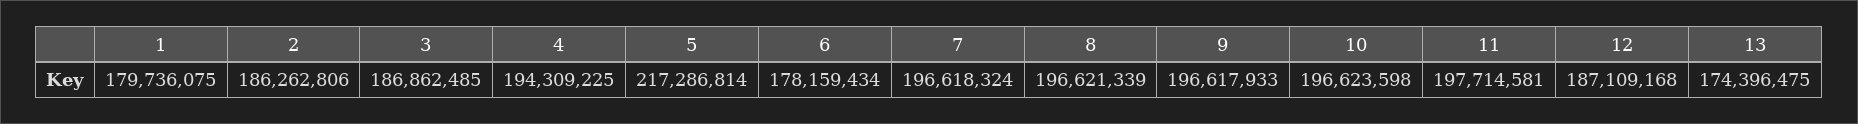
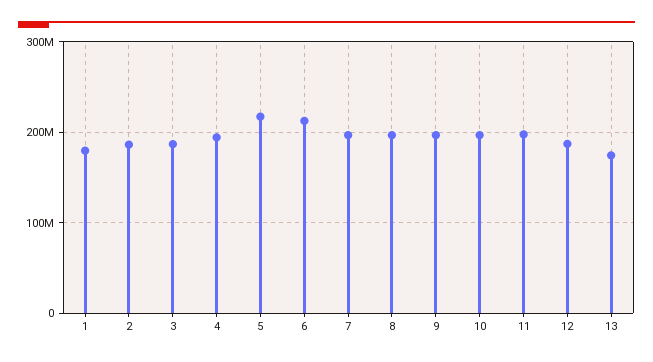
  {
    "1": 179736075,
    "2": 186262806,
    "3": 186862485,
    "4": 194309225,
    "5": 217286814,
-   "6": 178159434,
+   "6": 210000000,
    "7": 196618324,
    "8": 196621339,
    "9": 196617933,
    "10": 196623598,
    "11": 197714581,
    "12": 187109168,
    "13": 174396475
  }

